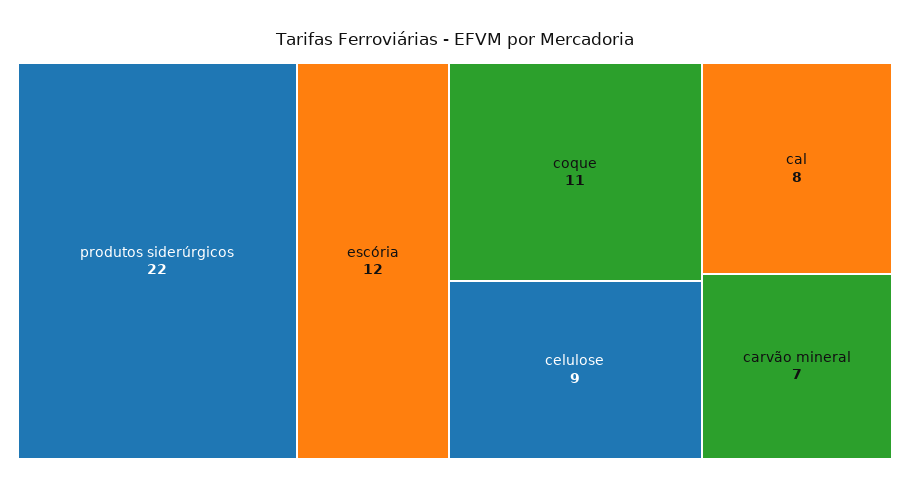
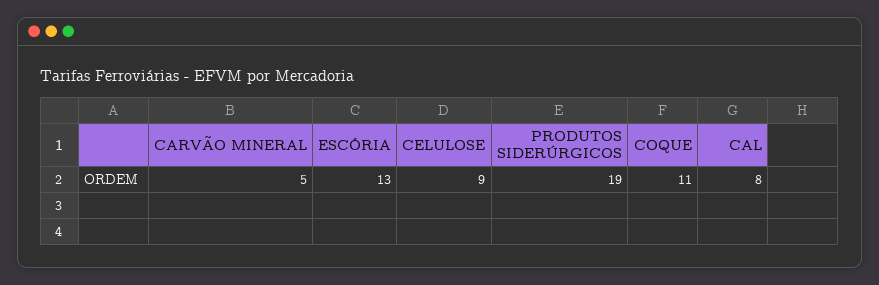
  {
-   "produtos siderúrgicos": 22,
+   "produtos siderúrgicos": 19,
-   "escória": 12,
+   "escória": 13,
    "coque": 11,
    "celulose": 9,
    "cal": 8,
-   "carvão mineral": 7
+   "carvão mineral": 5
  }

